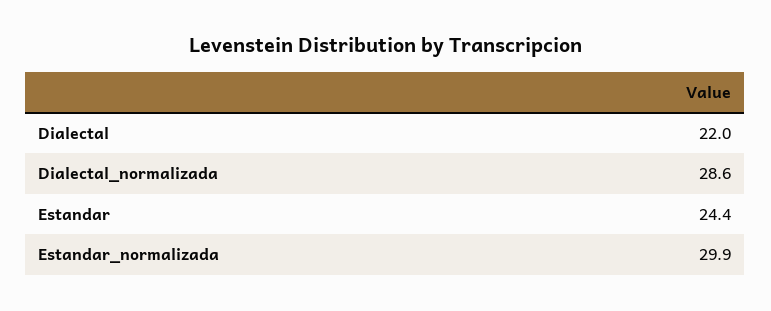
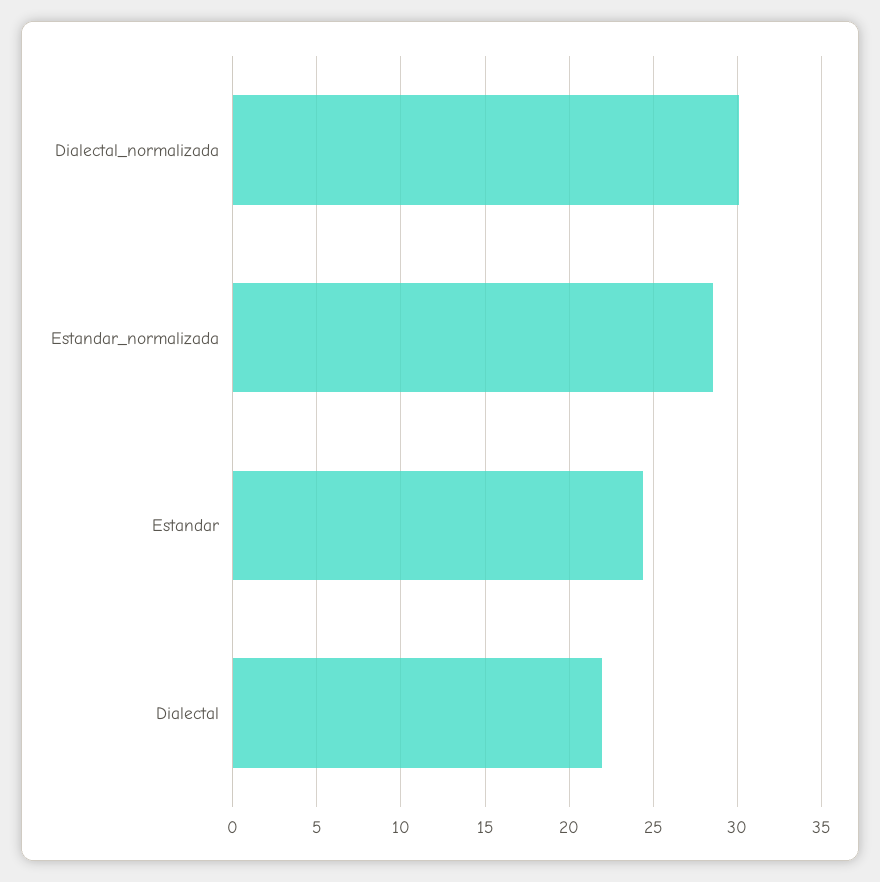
  {
    "Dialectal": 22,
-   "Dialectal_normalizada": 28.6,
+   "Dialectal_normalizada": 30,
    "Estandar": 24.4,
-   "Estandar_normalizada": 29.9
+   "Estandar_normalizada": 28.5
  }

